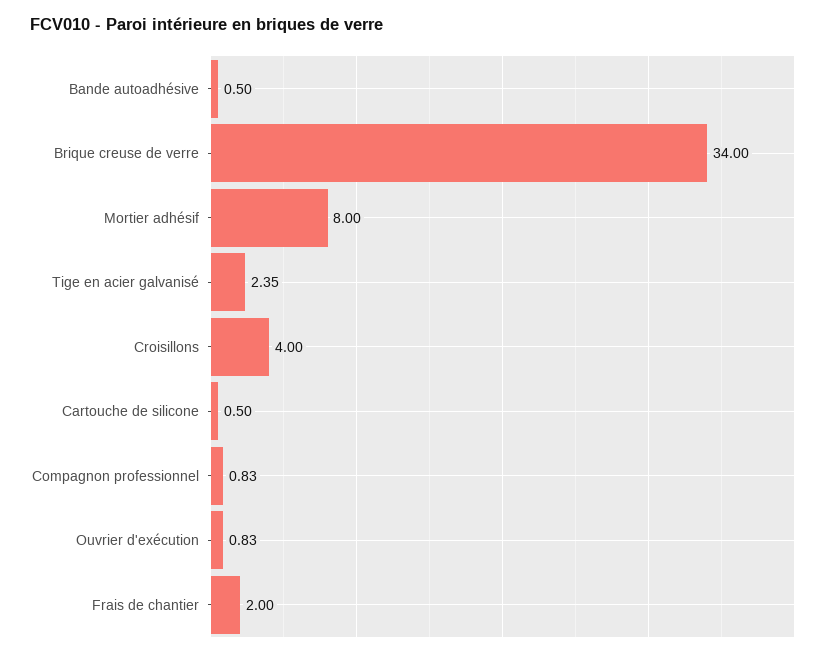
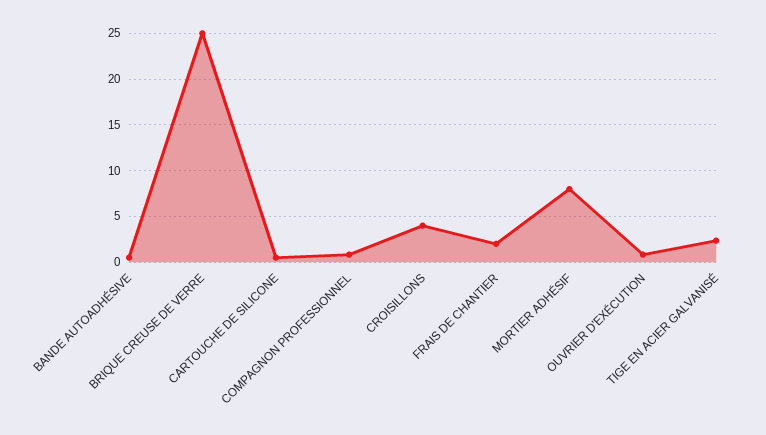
  {
    "Bande autoadhésive": 0.5,
-   "Brique creuse de verre": 34,
+   "Brique creuse de verre": 25,
    "Mortier adhésif": 8,
    "Tige en acier galvanisé": 2.35,
    "Croisillons": 4,
    "Cartouche de silicone": 0.5,
    "Compagnon professionnel": 0.83,
    "Ouvrier d'exécution": 0.83,
    "Frais de chantier": 2
  }

